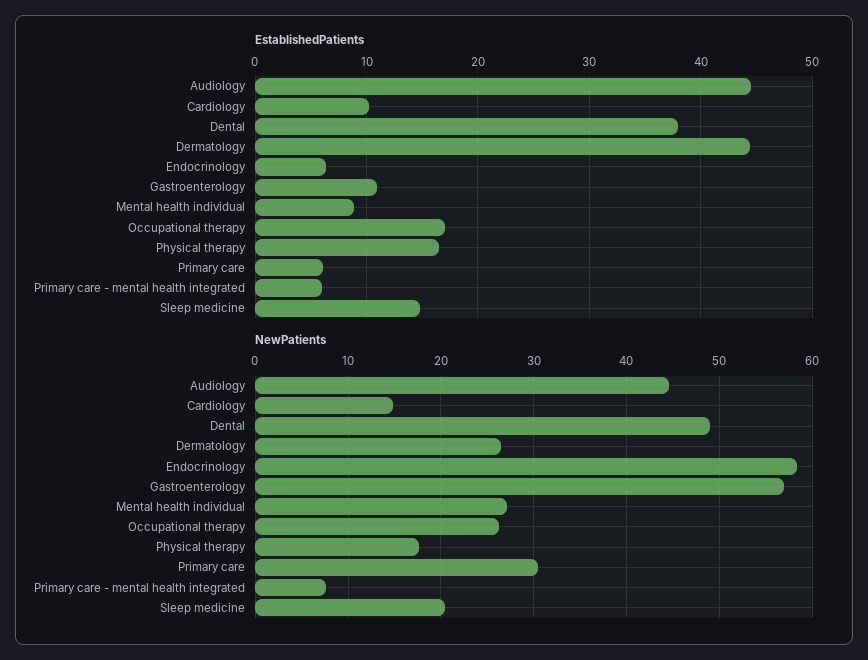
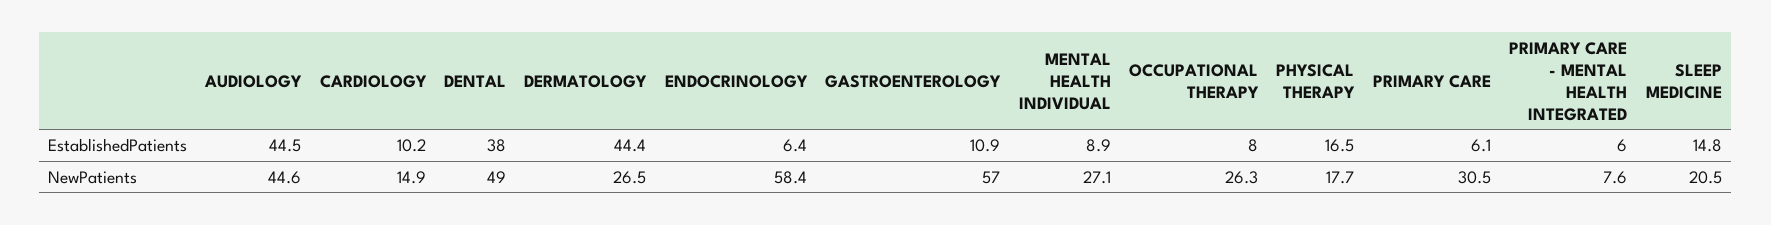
  {
    "EstablishedPatients": {
      "Audiology": 44.5,
      "Cardiology": 10.2,
      "Dental": 38,
      "Dermatology": 44.4,
      "Endocrinology": 6.4,
      "Gastroenterology": 10.9,
      "Mental health individual": 8.9,
-     "Occupational therapy": 17,
+     "Occupational therapy": 8,
      "Physical therapy": 16.5,
      "Primary care": 6.1,
      "Primary care - mental health integrated": 6,
      "Sleep medicine": 14.8
    },
    "NewPatients": {
      "Audiology": 44.6,
      "Cardiology": 14.9,
      "Dental": 49,
      "Dermatology": 26.5,
      "Endocrinology": 58.4,
      "Gastroenterology": 57,
      "Mental health individual": 27.1,
      "Occupational therapy": 26.3,
      "Physical therapy": 17.7,
      "Primary care": 30.5,
      "Primary care - mental health integrated": 7.6,
      "Sleep medicine": 20.5
    }
  }

